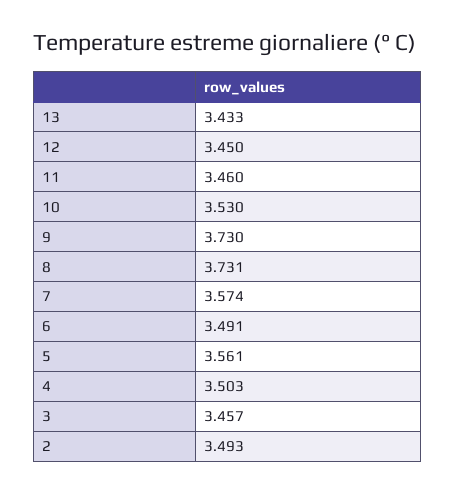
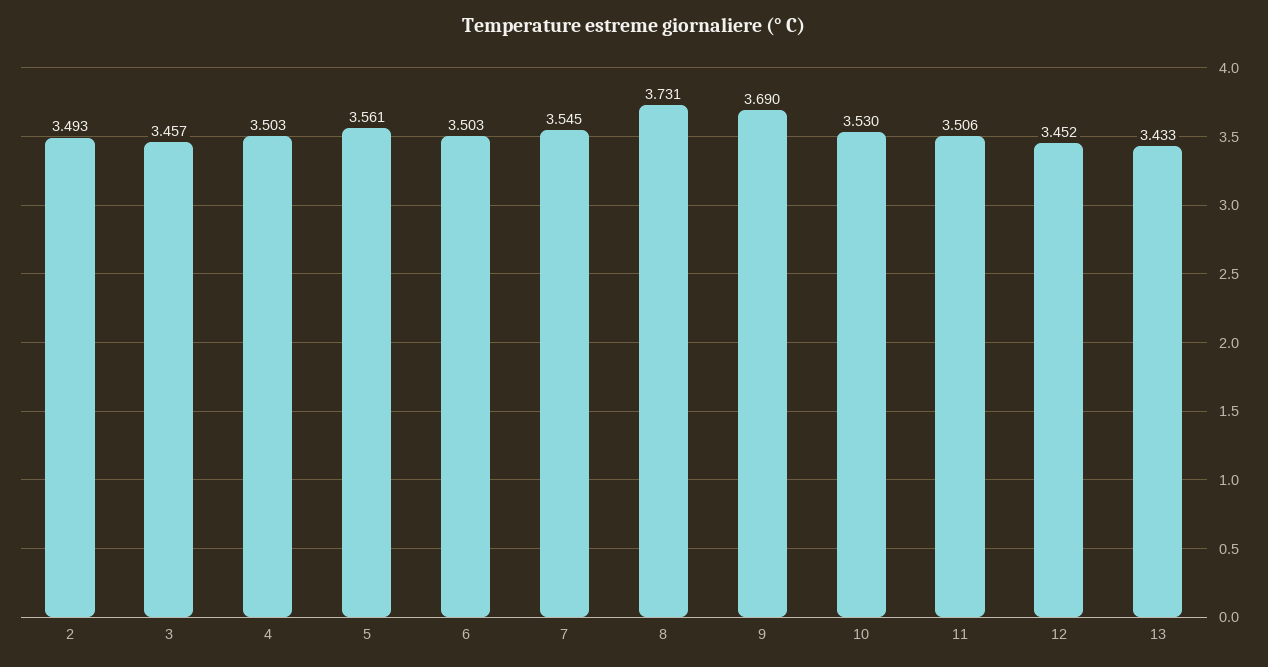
  {
    "13": 3.433,
-   "12": 3.45,
+   "12": 3.452,
-   "11": 3.46,
+   "11": 3.506,
    "10": 3.53,
-   "9": 3.73,
+   "9": 3.69,
    "8": 3.731,
-   "7": 3.574,
+   "7": 3.545,
-   "6": 3.491,
+   "6": 3.503,
    "5": 3.561,
    "4": 3.503,
    "3": 3.457,
    "2": 3.493
  }

